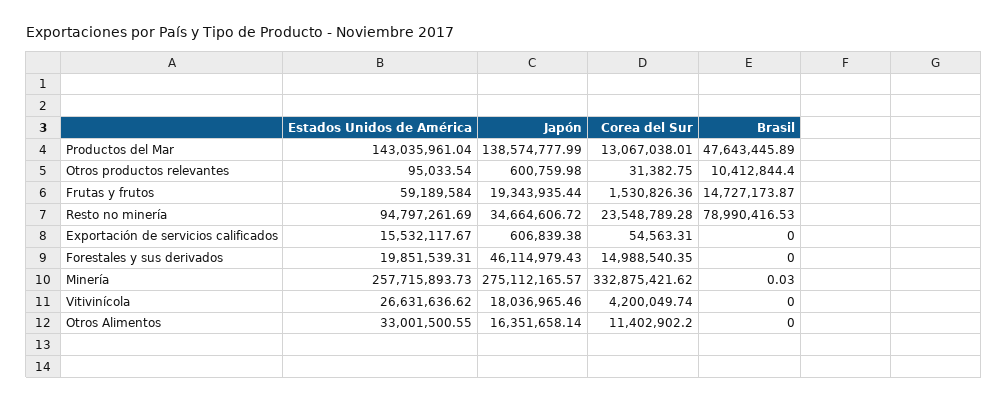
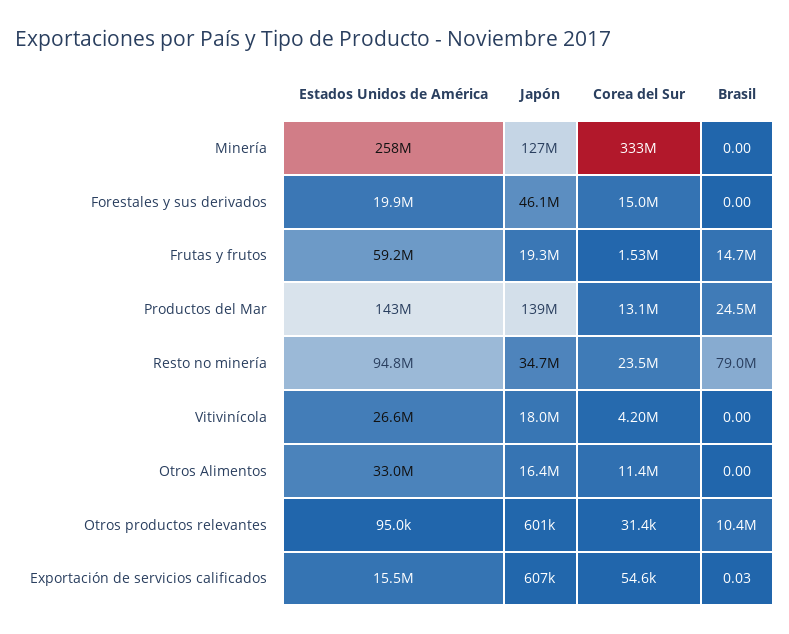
  {
    "Estados Unidos de América": {
      "Productos del Mar": 143035961.04,
      "Otros productos relevantes": 95033.54,
      "Frutas y frutos": 59189584,
      "Resto no minería": 94797261.69,
      "Exportación de servicios calificados": 15532117.67,
      "Forestales y sus derivados": 19851539.31,
      "Minería": 257715893.73,
      "Vitivinícola": 26631636.62,
      "Otros Alimentos": 33001500.55
    },
    "Japón": {
      "Productos del Mar": 138574777.99,
      "Otros productos relevantes": 600759.98,
      "Frutas y frutos": 19343935.44,
      "Resto no minería": 34664606.72,
      "Exportación de servicios calificados": 606839.38,
      "Forestales y sus derivados": 46114979.43,
-     "Minería": 275112165.57,
+     "Minería": 127000000,
      "Vitivinícola": 18036965.46,
      "Otros Alimentos": 16351658.14
    },
    "Corea del Sur": {
      "Productos del Mar": 13067038.01,
      "Otros productos relevantes": 31382.75,
      "Frutas y frutos": 1530826.36,
      "Resto no minería": 23548789.28,
      "Exportación de servicios calificados": 54563.31,
      "Forestales y sus derivados": 14988540.35,
      "Minería": 332875421.62,
      "Vitivinícola": 4200049.74,
      "Otros Alimentos": 11402902.2
    },
    "Brasil": {
-     "Productos del Mar": 47643445.89,
+     "Productos del Mar": 24500000,
      "Otros productos relevantes": 10412844.4,
      "Frutas y frutos": 14727173.87,
      "Resto no minería": 78990416.53,
-     "Exportación de servicios calificados": 0,
+     "Exportación de servicios calificados": 0.03,
      "Forestales y sus derivados": 0,
-     "Minería": 0.03,
+     "Minería": 0,
      "Vitivinícola": 0,
      "Otros Alimentos": 0
    }
  }

